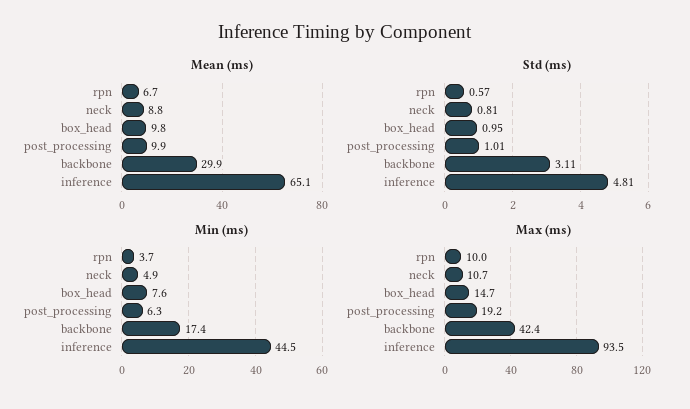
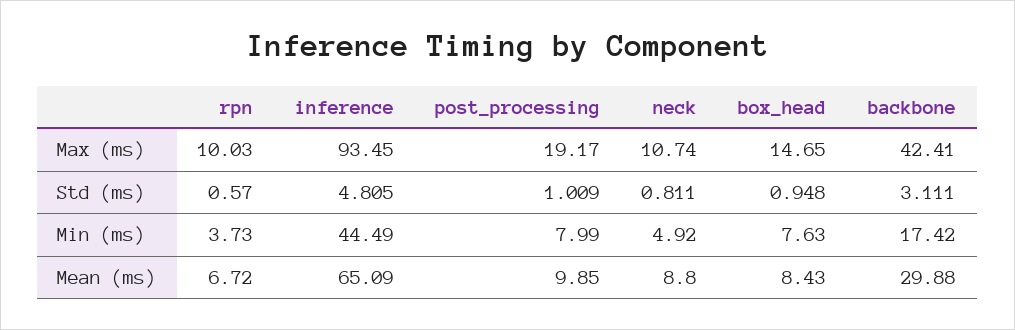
  {
    "Mean (ms)": {
      "rpn": 6.72,
      "neck": 8.8,
-     "box_head": 9.8,
+     "box_head": 8.43,
      "post_processing": 9.85,
      "backbone": 29.88,
      "inference": 65.09
    },
    "Std (ms)": {
      "rpn": 0.57,
      "neck": 0.811,
      "box_head": 0.948,
      "post_processing": 1.009,
      "backbone": 3.111,
      "inference": 4.805
    },
    "Min (ms)": {
      "rpn": 3.73,
      "neck": 4.92,
      "box_head": 7.63,
-     "post_processing": 6.3,
+     "post_processing": 7.99,
      "backbone": 17.42,
      "inference": 44.49
    },
    "Max (ms)": {
      "rpn": 10.03,
      "neck": 10.74,
      "box_head": 14.65,
      "post_processing": 19.17,
      "backbone": 42.41,
      "inference": 93.45
    }
  }

